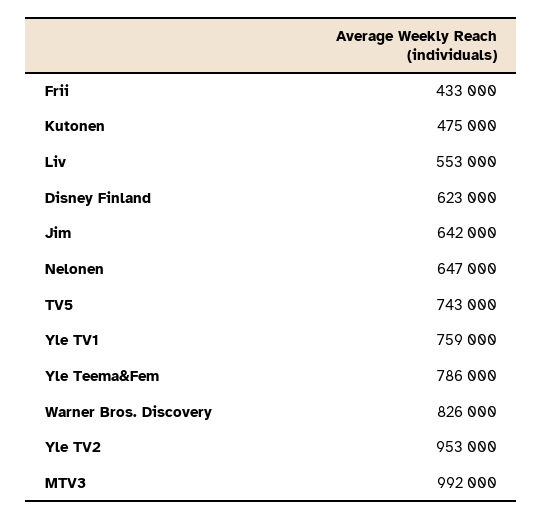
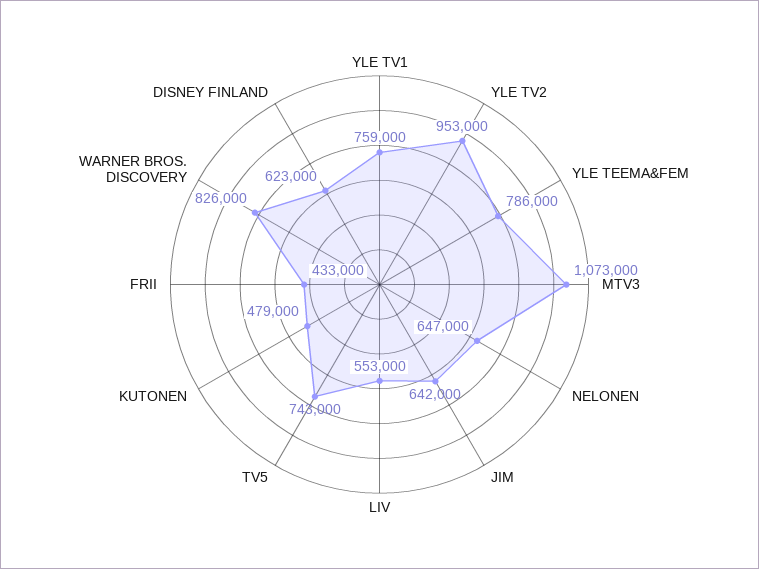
  {
    "Frii": 433000,
-   "Kutonen": 475000,
+   "Kutonen": 479000,
    "Liv": 553000,
    "Disney Finland": 623000,
    "Jim": 642000,
    "Nelonen": 647000,
    "TV5": 743000,
    "Yle TV1": 759000,
    "Yle Teema&Fem": 786000,
    "Warner Bros. Discovery": 826000,
    "Yle TV2": 953000,
-   "MTV3": 992000
+   "MTV3": 1073000
  }

